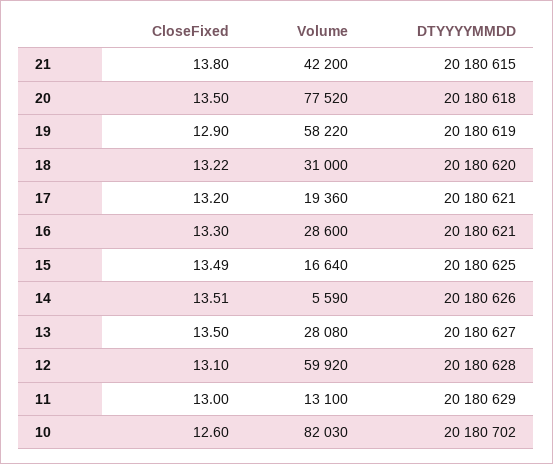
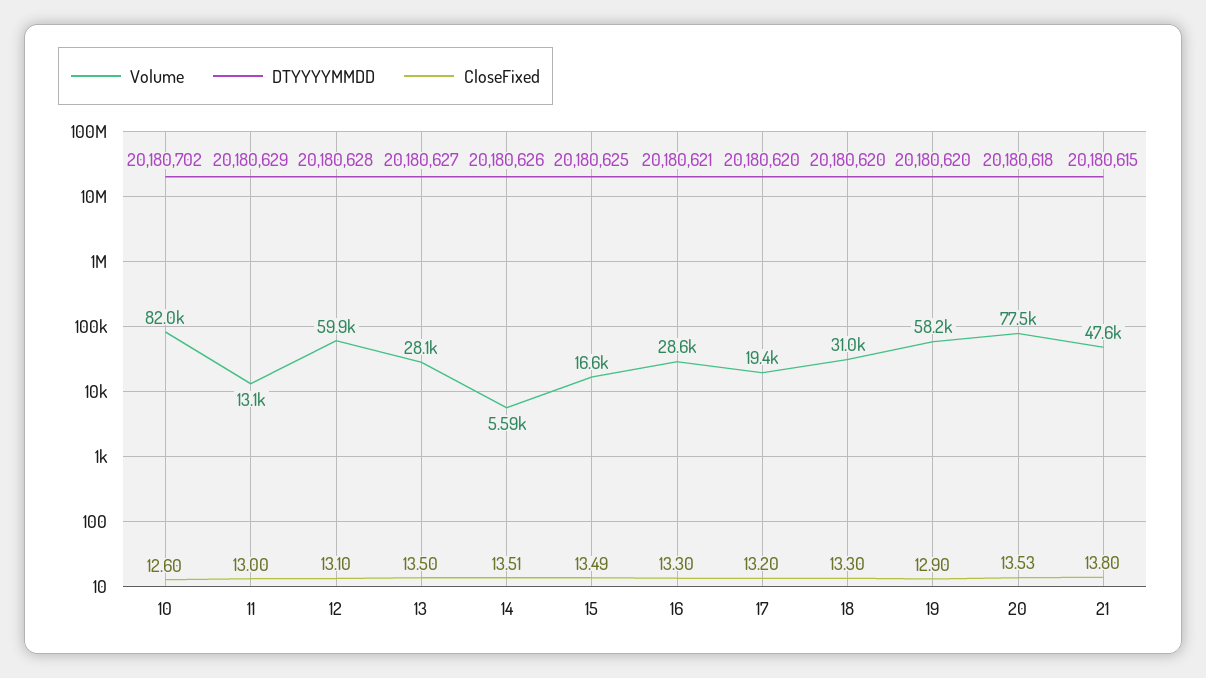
  {
    "CloseFixed": {
      "21": 13.8,
-     "20": 13.5,
+     "20": 13.53,
      "19": 12.9,
-     "18": 13.22,
+     "18": 13.3,
      "17": 13.2,
      "16": 13.3,
      "15": 13.49,
      "14": 13.51,
      "13": 13.5,
      "12": 13.1,
      "11": 13,
      "10": 12.6
    },
    "Volume": {
-     "21": 42200,
+     "21": 47600,
      "20": 77520,
      "19": 58220,
      "18": 31000,
      "17": 19360,
      "16": 28600,
      "15": 16640,
      "14": 5590,
      "13": 28080,
      "12": 59920,
      "11": 13100,
      "10": 82030
    },
    "DTYYYYMMDD": {
      "21": 20180615,
      "20": 20180618,
-     "19": 20180619,
+     "19": 20180620,
      "18": 20180620,
-     "17": 20180621,
+     "17": 20180620,
      "16": 20180621,
      "15": 20180625,
      "14": 20180626,
      "13": 20180627,
      "12": 20180628,
      "11": 20180629,
      "10": 20180702
    }
  }

